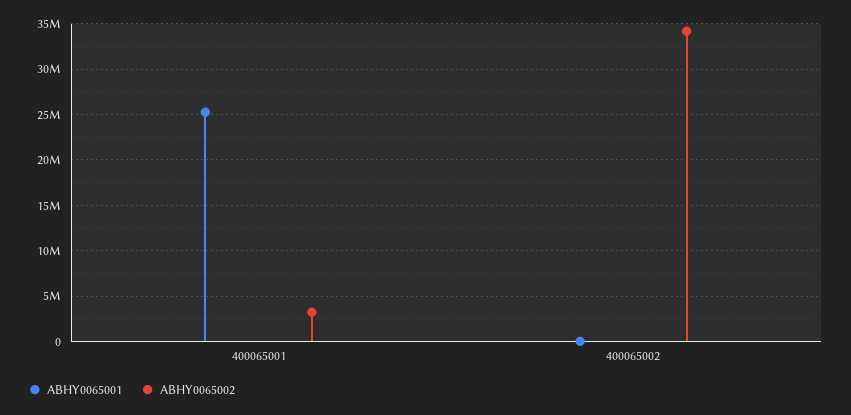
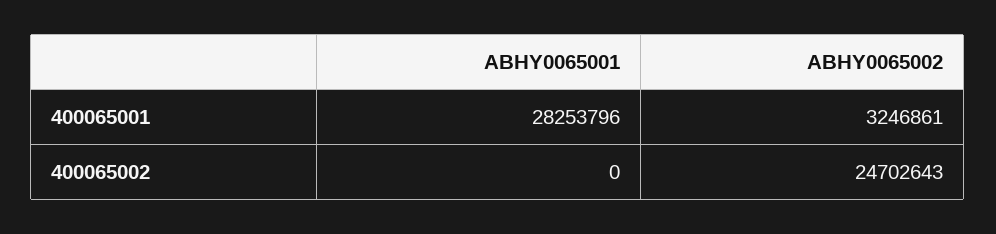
  {
    "ABHY0065001": {
-     "400065001": 25000000,
+     "400065001": 28253796,
      "400065002": 0
    },
    "ABHY0065002": {
      "400065001": 3246861,
-     "400065002": 34000000
+     "400065002": 24702643
    }
  }

